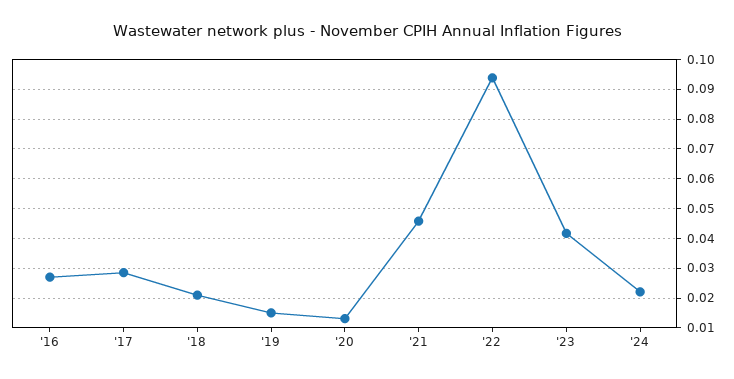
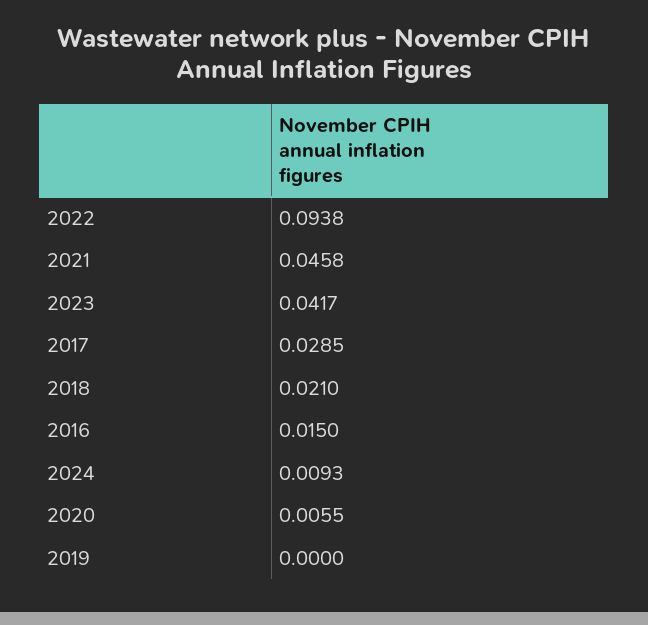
  {
-   "'16": 0.0275,
+   "'16": 0.015,
    "'17": 0.0285,
    "'18": 0.021,
-   "'19": 0.015,
+   "'19": 0,
-   "'20": 0.0125,
+   "'20": 0.0055,
    "'21": 0.0458,
    "'22": 0.0938,
    "'23": 0.0417,
-   "'24": 0.0225
+   "'24": 0.0093
  }

